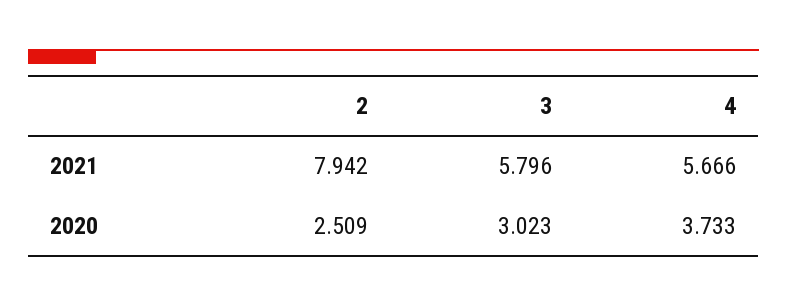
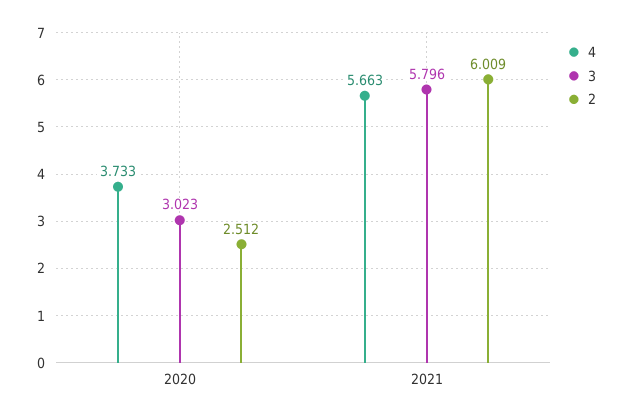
  {
    "2": {
-     "2021": 7.942,
+     "2021": 6.009,
-     "2020": 2.509
+     "2020": 2.512
    },
    "3": {
      "2021": 5.796,
      "2020": 3.023
    },
    "4": {
-     "2021": 5.666,
+     "2021": 5.663,
      "2020": 3.733
    }
  }

